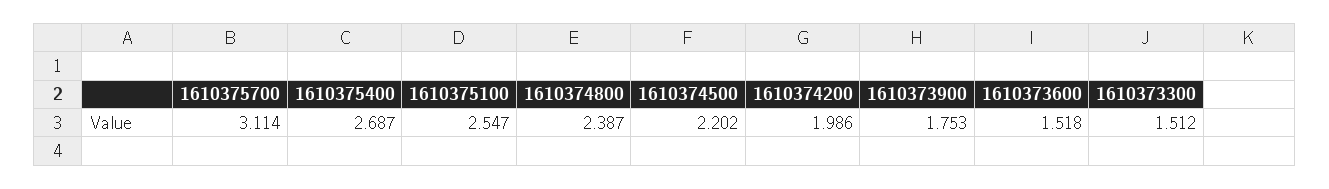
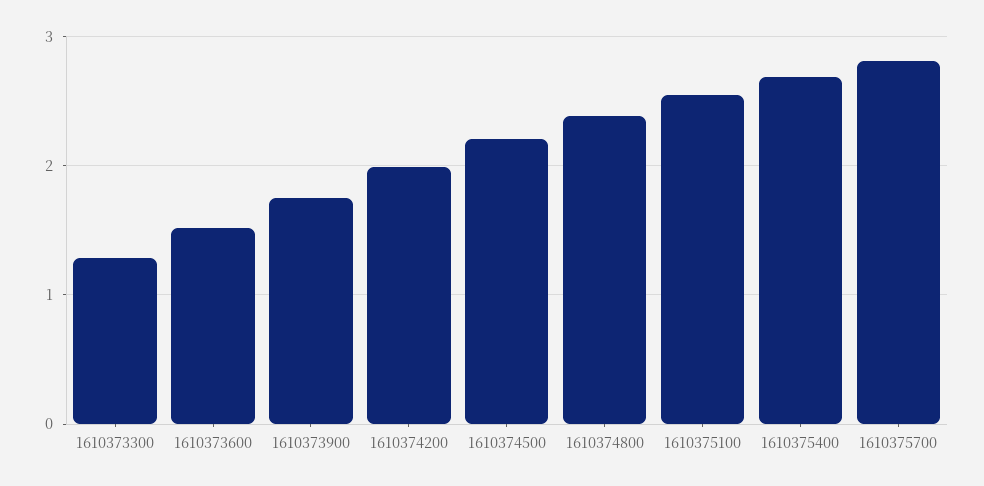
  {
-   "1610375700": 3.114,
+   "1610375700": 2.8,
    "1610375400": 2.687,
    "1610375100": 2.547,
    "1610374800": 2.387,
    "1610374500": 2.202,
    "1610374200": 1.986,
    "1610373900": 1.753,
    "1610373600": 1.518,
-   "1610373300": 1.512
+   "1610373300": 1.3
  }

